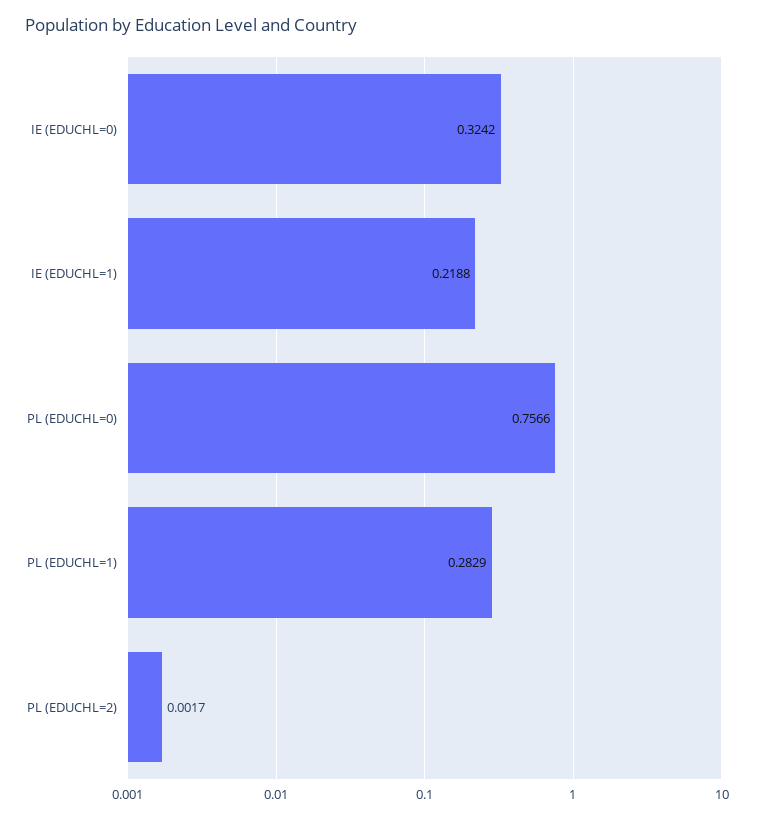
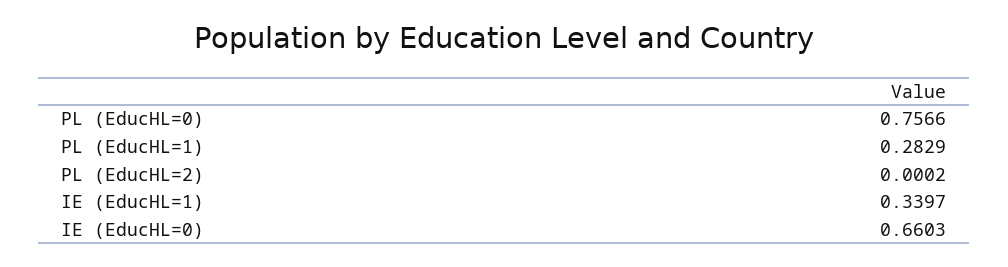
  {
-   "IE (EDUCHL=0)": 0.3242,
+   "IE (EDUCHL=0)": 0.6603,
-   "IE (EDUCHL=1)": 0.2188,
+   "IE (EDUCHL=1)": 0.3397,
    "PL (EDUCHL=0)": 0.7566,
    "PL (EDUCHL=1)": 0.2829,
-   "PL (EDUCHL=2)": 0.0017
+   "PL (EDUCHL=2)": 0.0002
  }

